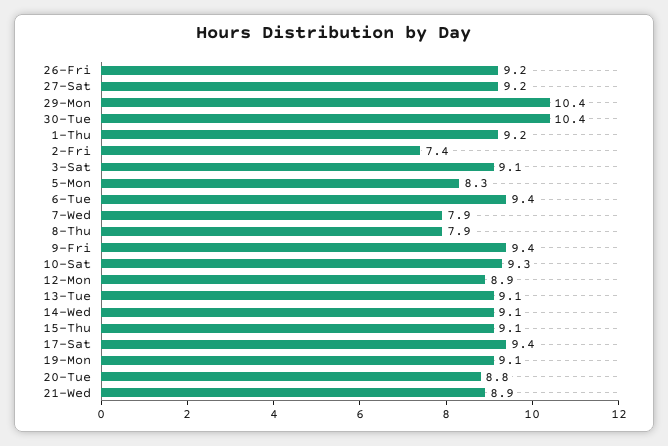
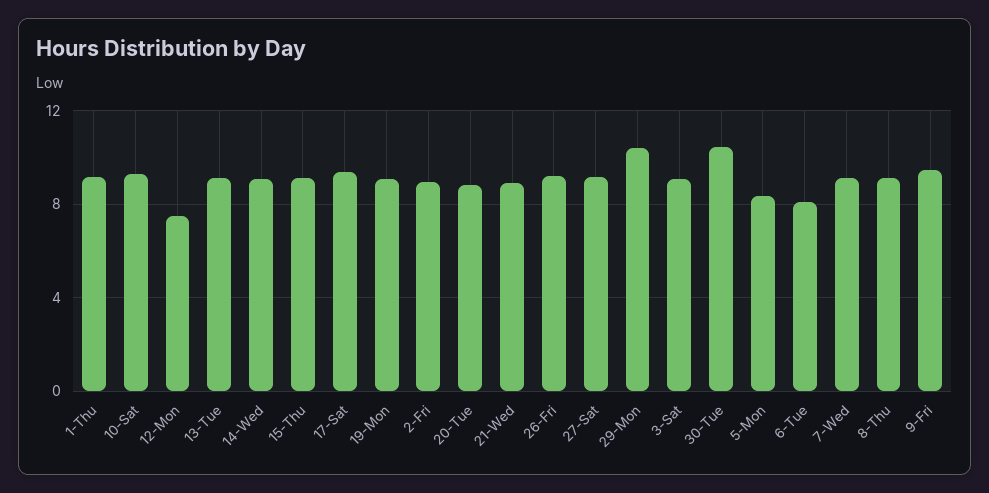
  {
    "26-Fri": 9.2,
    "27-Sat": 9.2,
    "29-Mon": 10.4,
    "30-Tue": 10.4,
    "1-Thu": 9.2,
-   "2-Fri": 7.4,
+   "2-Fri": 9,
    "3-Sat": 9.1,
    "5-Mon": 8.3,
-   "6-Tue": 9.4,
+   "6-Tue": 8,
-   "7-Wed": 7.9,
+   "7-Wed": 9,
-   "8-Thu": 7.9,
+   "8-Thu": 9,
    "9-Fri": 9.4,
    "10-Sat": 9.3,
-   "12-Mon": 8.9,
+   "12-Mon": 7.5,
    "13-Tue": 9.1,
    "14-Wed": 9.1,
    "15-Thu": 9.1,
    "17-Sat": 9.4,
    "19-Mon": 9.1,
    "20-Tue": 8.8,
    "21-Wed": 8.9
  }

